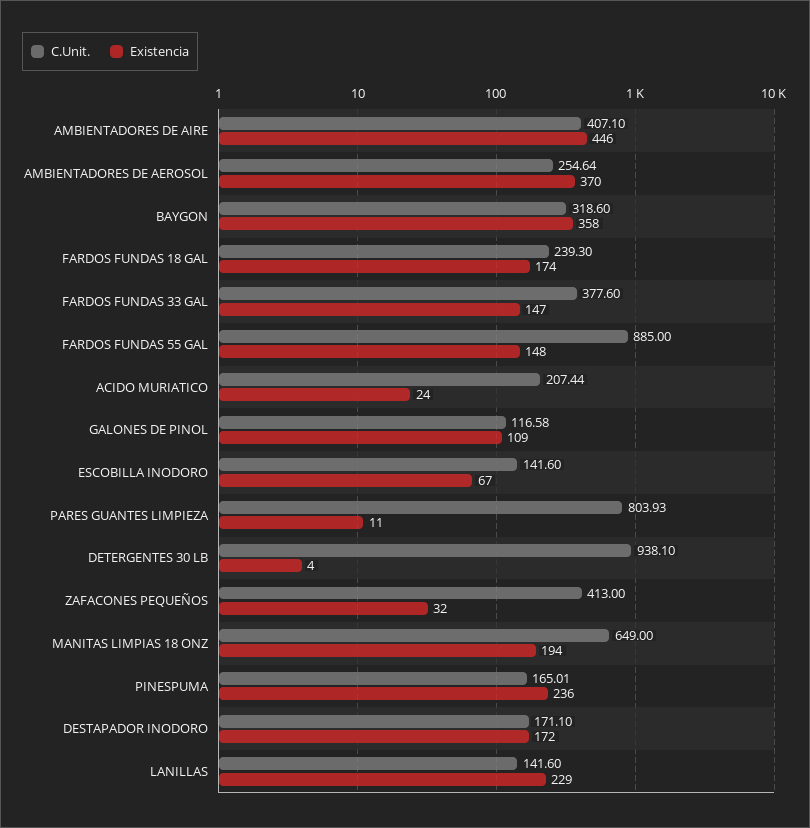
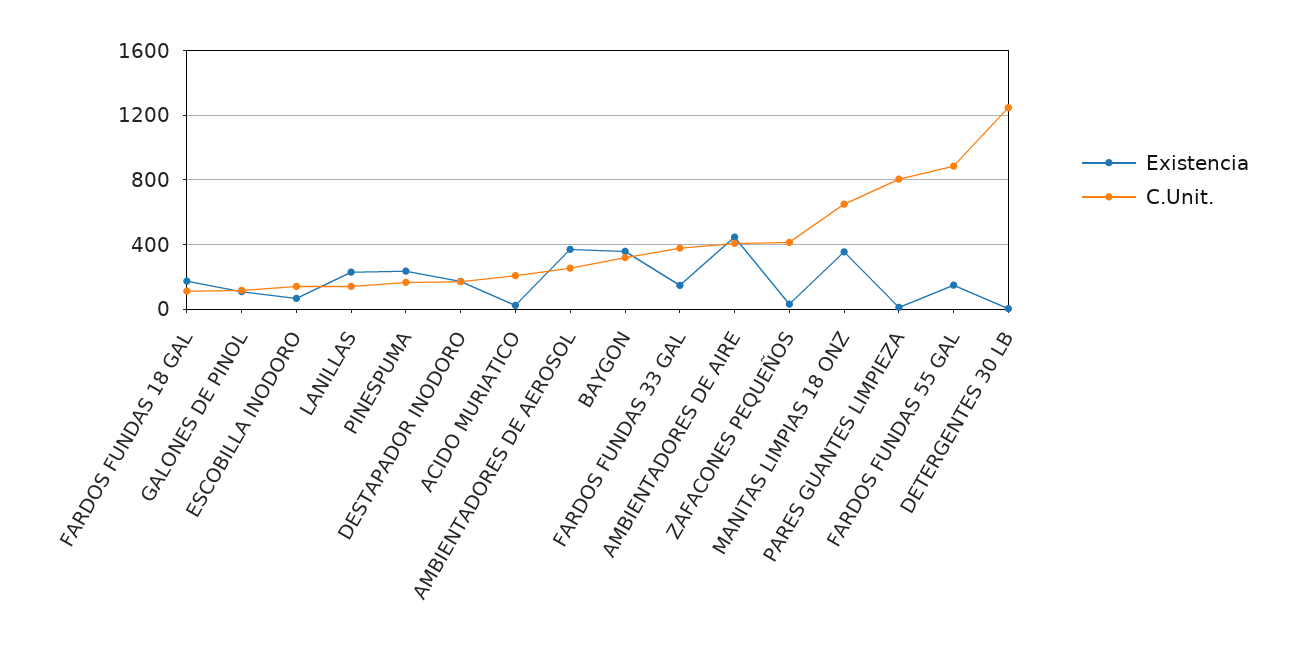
  {
    "C.Unit.": {
      "AMBIENTADORES DE AIRE": 407.1,
      "AMBIENTADORES DE AEROSOL": 254.64,
      "BAYGON": 318.6,
-     "FARDOS FUNDAS 18 GAL": 239.3,
+     "FARDOS FUNDAS 18 GAL": 100,
      "FARDOS FUNDAS 33 GAL": 377.6,
      "FARDOS FUNDAS 55 GAL": 885,
      "ACIDO MURIATICO": 207.44,
      "GALONES DE PINOL": 116.58,
      "ESCOBILLA INODORO": 141.6,
      "PARES GUANTES LIMPIEZA": 803.93,
-     "DETERGENTES 30 LB": 938.1,
+     "DETERGENTES 30 LB": 1250,
      "ZAFACONES PEQUEÑOS": 413,
      "MANITAS LIMPIAS 18 ONZ": 649,
      "PINESPUMA": 165.01,
      "DESTAPADOR INODORO": 171.1,
      "LANILLAS": 141.6
    },
    "Existencia": {
      "AMBIENTADORES DE AIRE": 446,
      "AMBIENTADORES DE AEROSOL": 370,
      "BAYGON": 358,
      "FARDOS FUNDAS 18 GAL": 174,
      "FARDOS FUNDAS 33 GAL": 147,
      "FARDOS FUNDAS 55 GAL": 148,
      "ACIDO MURIATICO": 24,
      "GALONES DE PINOL": 109,
      "ESCOBILLA INODORO": 67,
      "PARES GUANTES LIMPIEZA": 11,
      "DETERGENTES 30 LB": 4,
      "ZAFACONES PEQUEÑOS": 32,
-     "MANITAS LIMPIAS 18 ONZ": 194,
+     "MANITAS LIMPIAS 18 ONZ": 350,
      "PINESPUMA": 236,
      "DESTAPADOR INODORO": 172,
      "LANILLAS": 229
    }
  }

